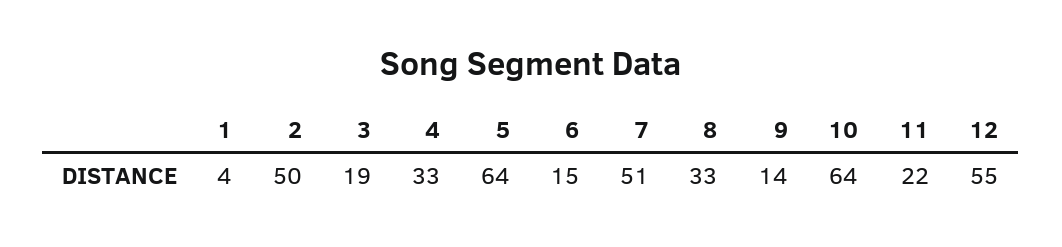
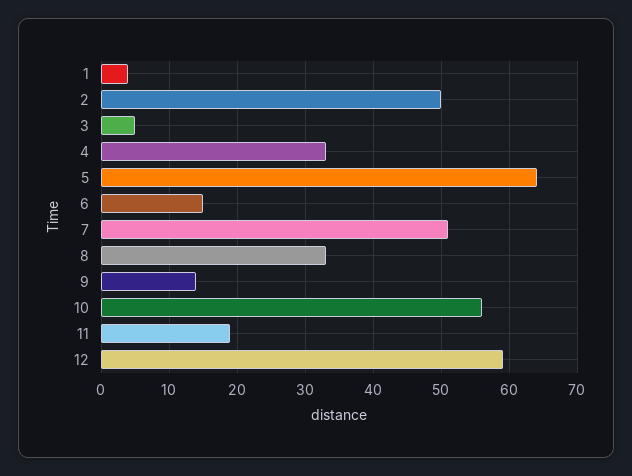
  {
    "1": 4,
    "2": 50,
-   "3": 19,
+   "3": 5,
    "4": 33,
    "5": 64,
    "6": 15,
    "7": 51,
    "8": 33,
    "9": 14,
-   "10": 64,
+   "10": 56,
-   "11": 22,
+   "11": 19,
-   "12": 55
+   "12": 59
  }

